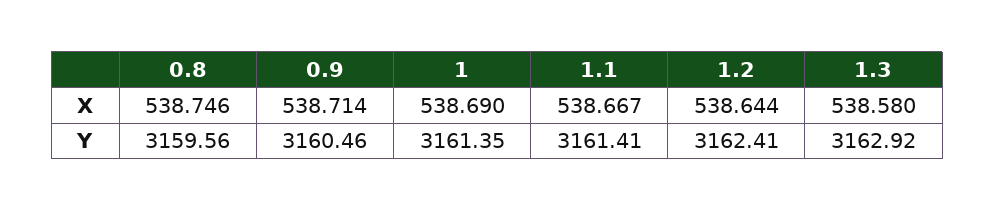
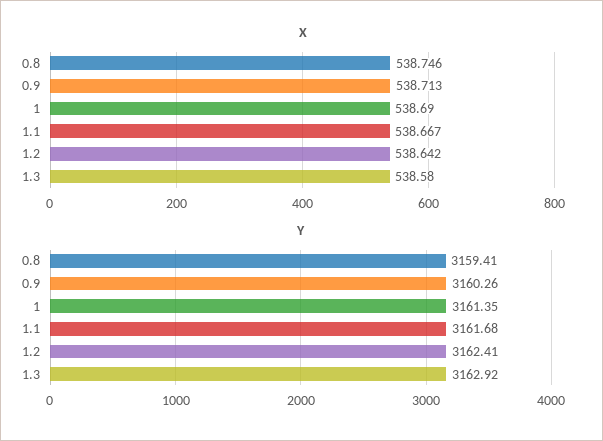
  {
    "X": {
      "0.8": 538.746,
-     "0.9": 538.714,
+     "0.9": 538.713,
      "1": 538.69,
      "1.1": 538.667,
-     "1.2": 538.644,
+     "1.2": 538.642,
      "1.3": 538.58
    },
    "Y": {
-     "0.8": 3159.56,
+     "0.8": 3159.41,
-     "0.9": 3160.46,
+     "0.9": 3160.26,
      "1": 3161.35,
-     "1.1": 3161.41,
+     "1.1": 3161.68,
      "1.2": 3162.41,
      "1.3": 3162.92
    }
  }

